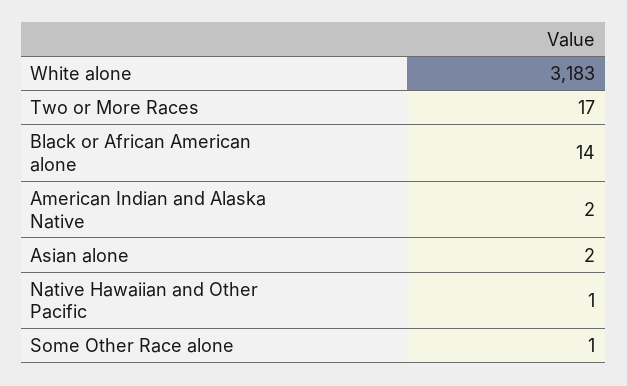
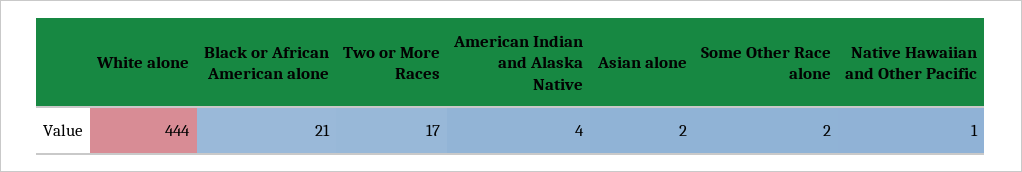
  {
-   "White alone": 3183,
+   "White alone": 444,
    "Two or More Races": 17,
-   "Black or African American alone": 14,
+   "Black or African American alone": 21,
-   "American Indian and Alaska Native": 2,
+   "American Indian and Alaska Native": 4,
    "Asian alone": 2,
    "Native Hawaiian and Other Pacific": 1,
-   "Some Other Race alone": 1
+   "Some Other Race alone": 2
  }

